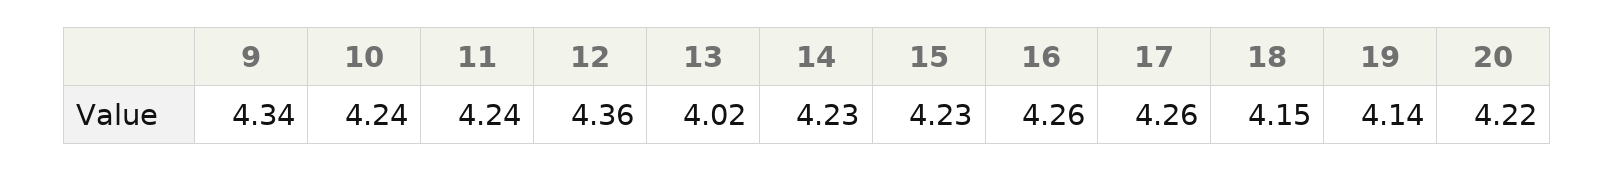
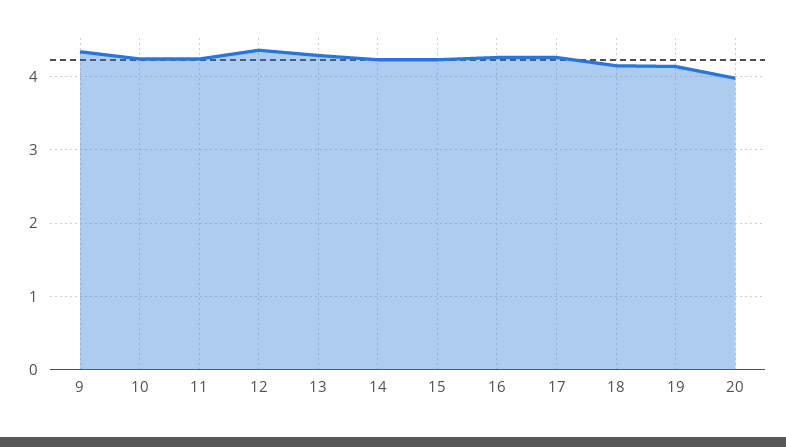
  {
    "9": 4.34,
    "10": 4.24,
    "11": 4.24,
    "12": 4.36,
-   "13": 4.02,
+   "13": 4.3,
    "14": 4.23,
    "15": 4.23,
    "16": 4.26,
    "17": 4.26,
    "18": 4.15,
    "19": 4.14,
-   "20": 4.22
+   "20": 4
  }

